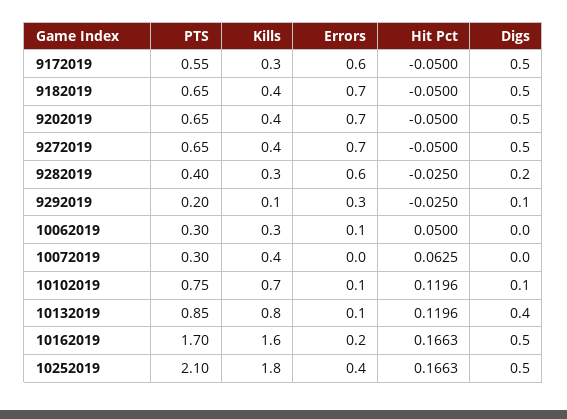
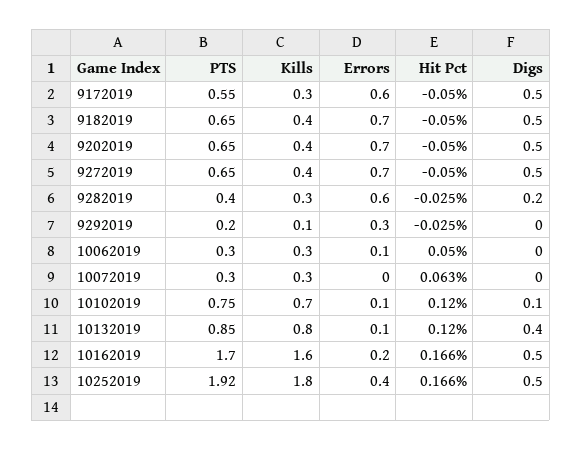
  {
    "PTS": {
      "9172019": 0.55,
      "9182019": 0.65,
      "9202019": 0.65,
      "9272019": 0.65,
      "9282019": 0.4,
      "9292019": 0.2,
      "10062019": 0.3,
      "10072019": 0.3,
      "10102019": 0.75,
      "10132019": 0.85,
      "10162019": 1.7,
-     "10252019": 2.1
+     "10252019": 1.92
    },
    "Kills": {
      "9172019": 0.3,
      "9182019": 0.4,
      "9202019": 0.4,
      "9272019": 0.4,
      "9282019": 0.3,
      "9292019": 0.1,
      "10062019": 0.3,
-     "10072019": 0.4,
+     "10072019": 0.3,
      "10102019": 0.7,
      "10132019": 0.8,
      "10162019": 1.6,
      "10252019": 1.8
    },
    "Errors": {
      "9172019": 0.6,
      "9182019": 0.7,
      "9202019": 0.7,
      "9272019": 0.7,
      "9282019": 0.6,
      "9292019": 0.3,
      "10062019": 0.1,
      "10072019": 0,
      "10102019": 0.1,
      "10132019": 0.1,
      "10162019": 0.2,
      "10252019": 0.4
    },
    "Hit Pct": {
      "9172019": -0.05,
      "9182019": -0.05,
      "9202019": -0.05,
      "9272019": -0.05,
      "9282019": -0.025,
      "9292019": -0.025,
      "10062019": 0.05,
      "10072019": 0.0625,
      "10102019": 0.1196,
      "10132019": 0.1196,
      "10162019": 0.1663,
      "10252019": 0.1663
    },
    "Digs": {
      "9172019": 0.5,
      "9182019": 0.5,
      "9202019": 0.5,
      "9272019": 0.5,
      "9282019": 0.2,
-     "9292019": 0.1,
+     "9292019": 0,
      "10062019": 0,
      "10072019": 0,
      "10102019": 0.1,
      "10132019": 0.4,
      "10162019": 0.5,
      "10252019": 0.5
    }
  }

